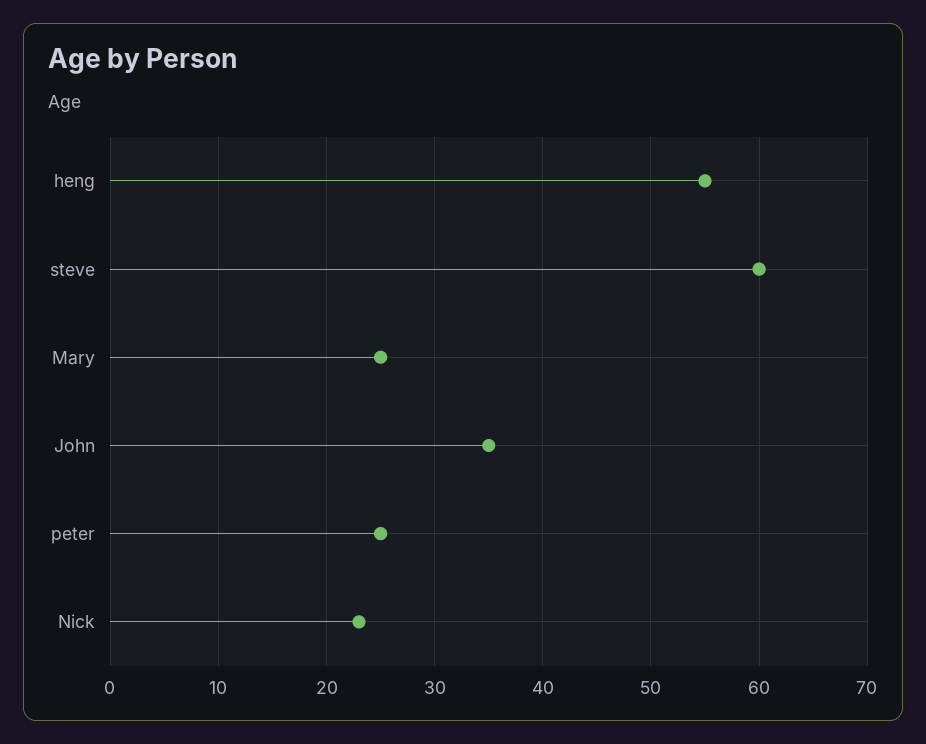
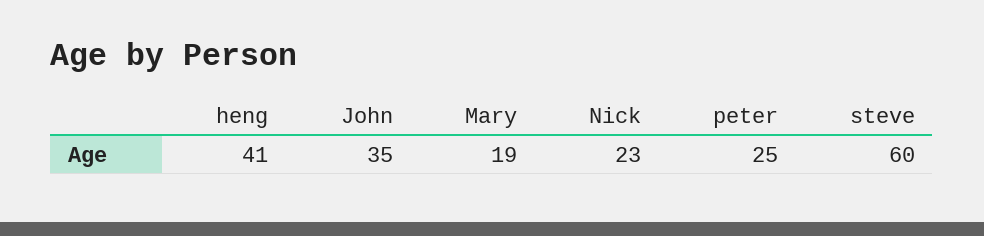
  {
-   "heng": 55,
+   "heng": 41,
    "steve": 60,
-   "Mary": 25,
+   "Mary": 19,
    "John": 35,
    "peter": 25,
    "Nick": 23
  }

